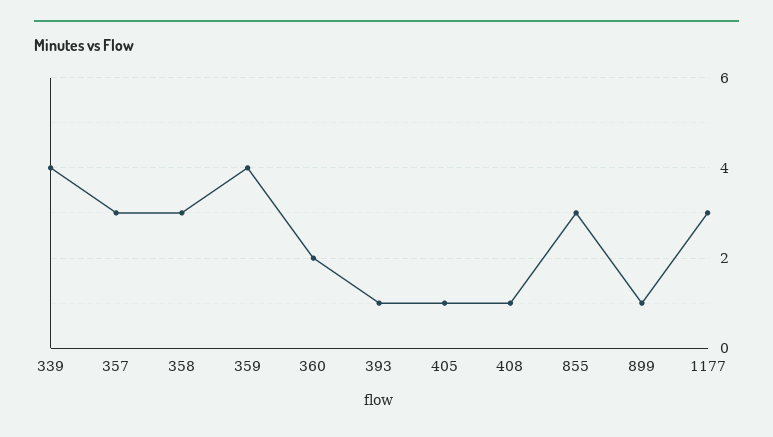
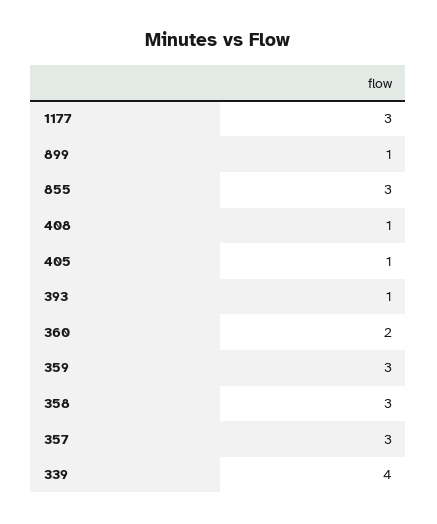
  {
    "339": 4,
    "357": 3,
    "358": 3,
-   "359": 4,
+   "359": 3,
    "360": 2,
    "393": 1,
    "405": 1,
    "408": 1,
    "855": 3,
    "899": 1,
    "1177": 3
  }

